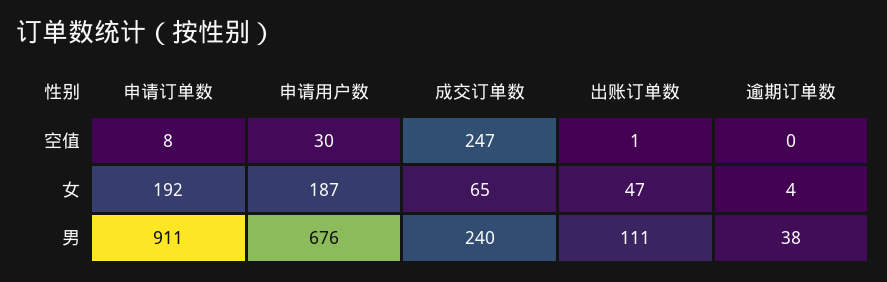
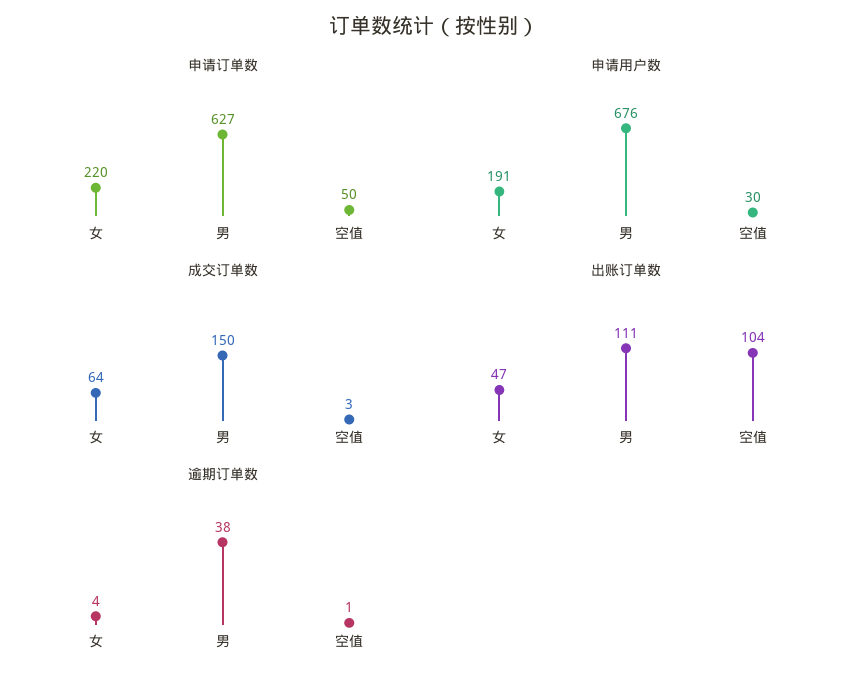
  {
    "申请订单数": {
-     "空值": 8,
+     "空值": 50,
-     "女": 192,
+     "女": 220,
-     "男": 911
+     "男": 627
    },
    "申请用户数": {
      "空值": 30,
-     "女": 187,
+     "女": 191,
      "男": 676
    },
    "成交订单数": {
-     "空值": 247,
+     "空值": 3,
-     "女": 65,
+     "女": 64,
-     "男": 240
+     "男": 150
    },
    "出账订单数": {
-     "空值": 1,
+     "空值": 104,
      "女": 47,
      "男": 111
    },
    "逾期订单数": {
-     "空值": 0,
+     "空值": 1,
      "女": 4,
      "男": 38
    }
  }

